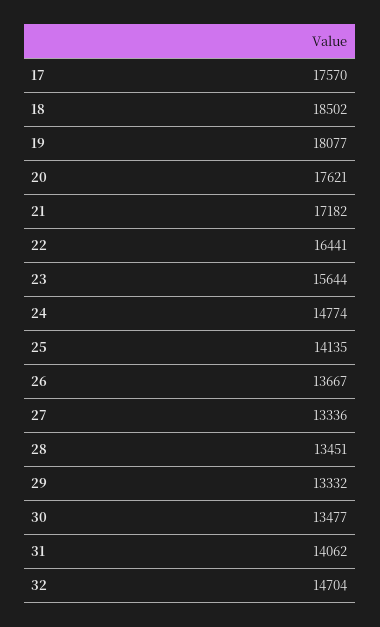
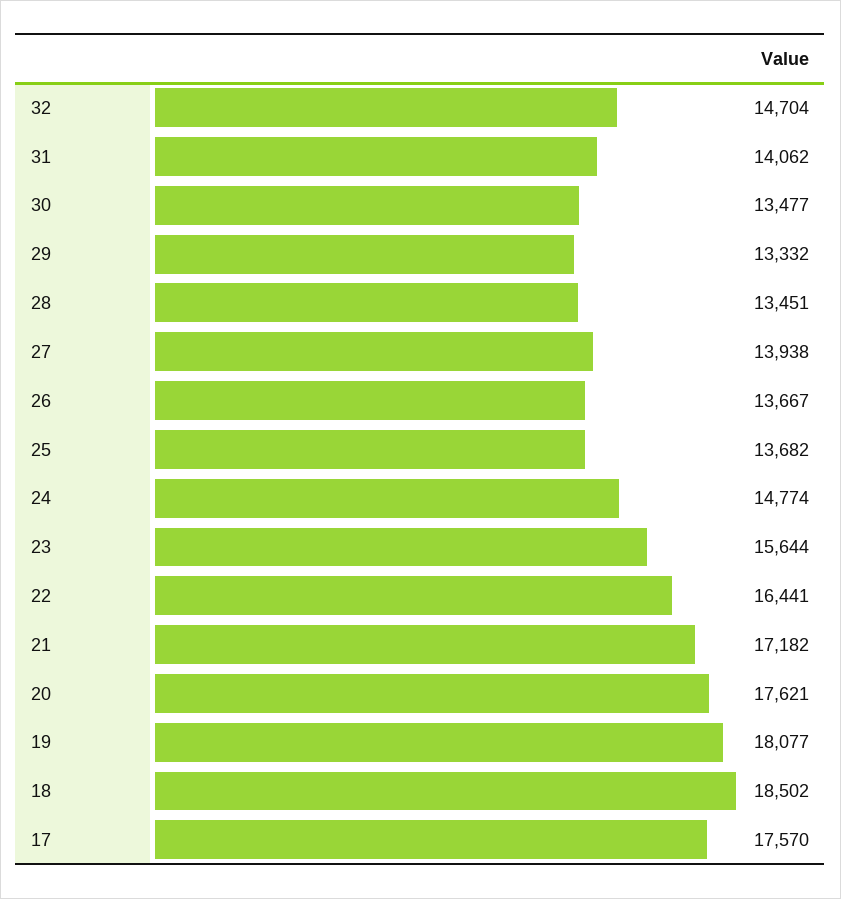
  {
    "17": 17570,
    "18": 18502,
    "19": 18077,
    "20": 17621,
    "21": 17182,
    "22": 16441,
    "23": 15644,
    "24": 14774,
-   "25": 14135,
+   "25": 13682,
    "26": 13667,
-   "27": 13336,
+   "27": 13938,
    "28": 13451,
    "29": 13332,
    "30": 13477,
    "31": 14062,
    "32": 14704
  }

